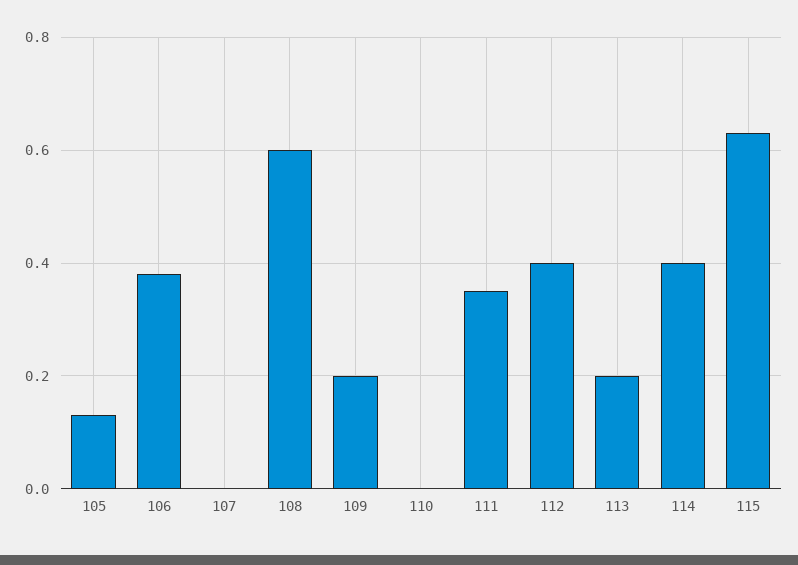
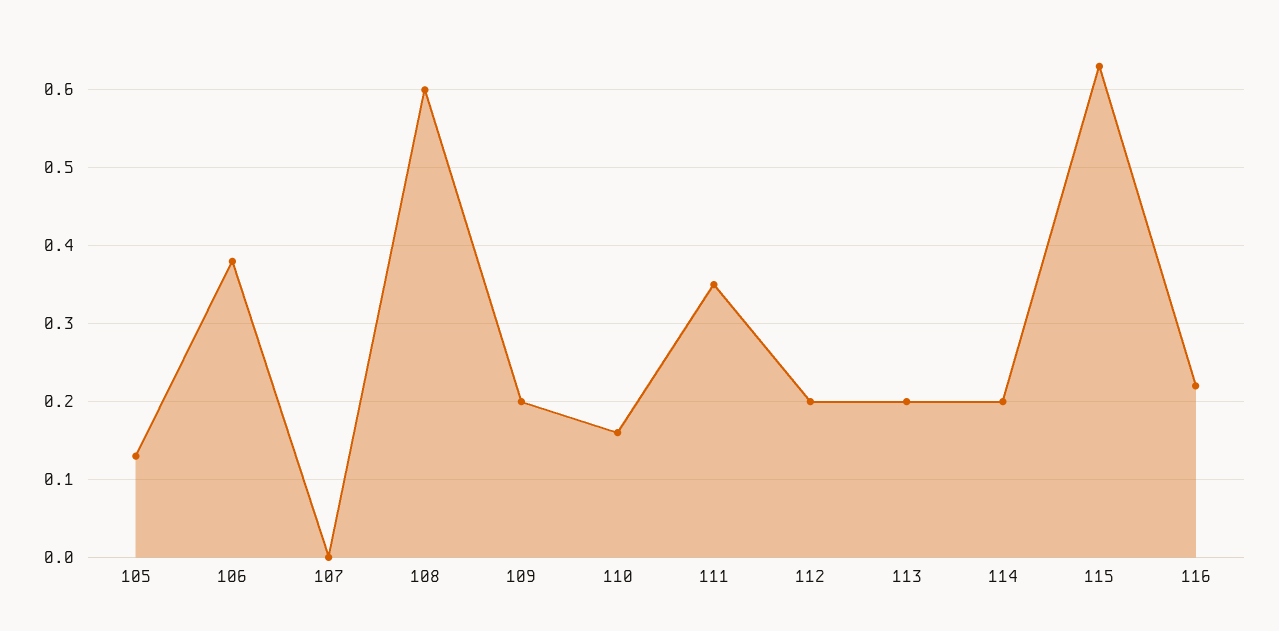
  {
    "105": 0.13,
    "106": 0.38,
    "107": 0,
    "108": 0.6,
    "109": 0.2,
-   "110": 0,
+   "110": 0.16,
    "111": 0.35,
-   "112": 0.4,
+   "112": 0.2,
    "113": 0.2,
-   "114": 0.4,
+   "114": 0.2,
-   "115": 0.63
+   "115": 0.63,
+   "116": 0.22
  }

